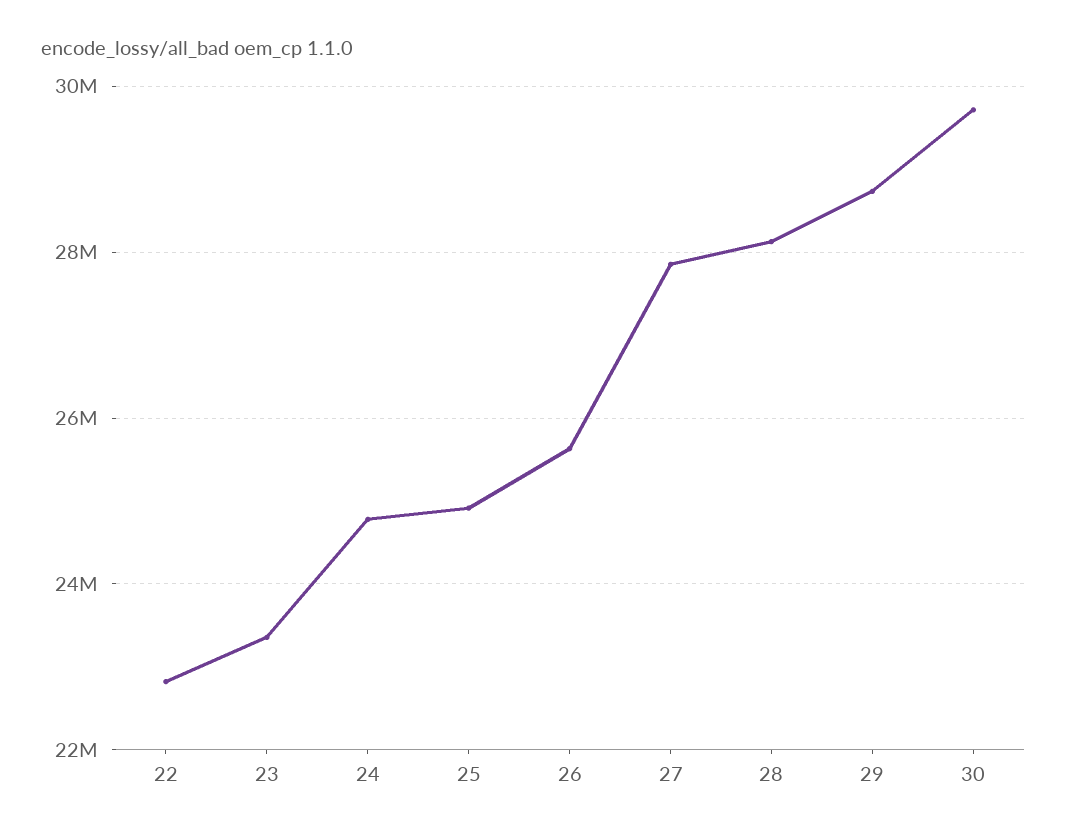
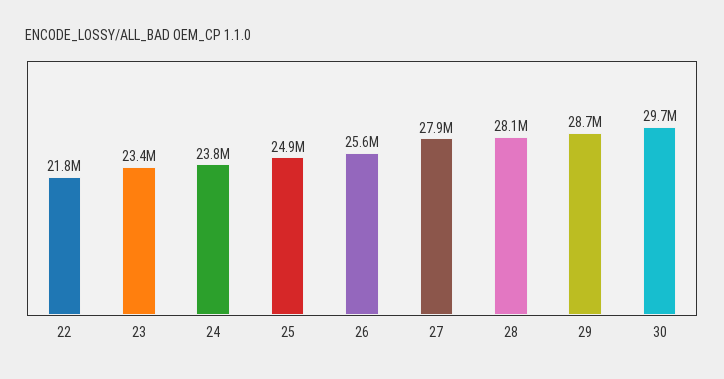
  {
-   "22": 22800000,
+   "22": 21800000,
    "23": 23400000,
-   "24": 24800000,
+   "24": 23800000,
    "25": 24900000,
    "26": 25600000,
    "27": 27900000,
    "28": 28100000,
    "29": 28700000,
    "30": 29700000
  }

